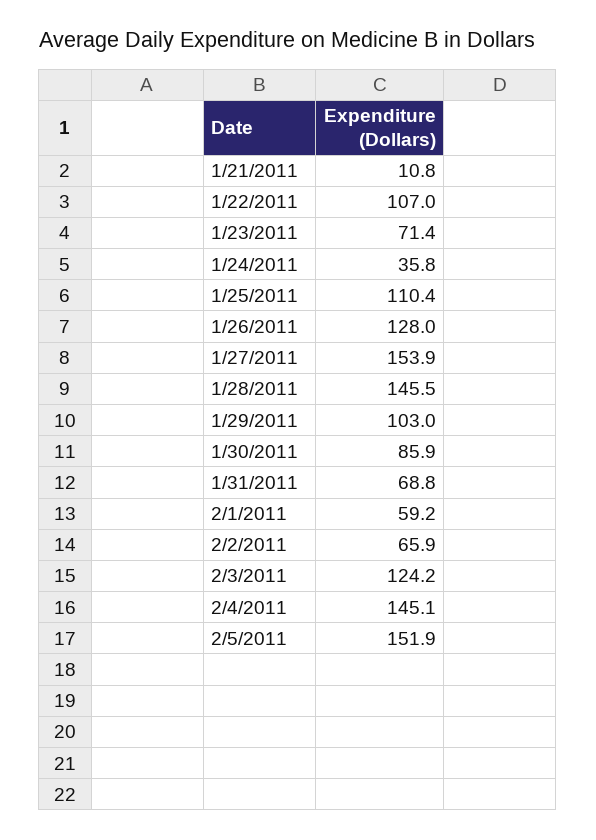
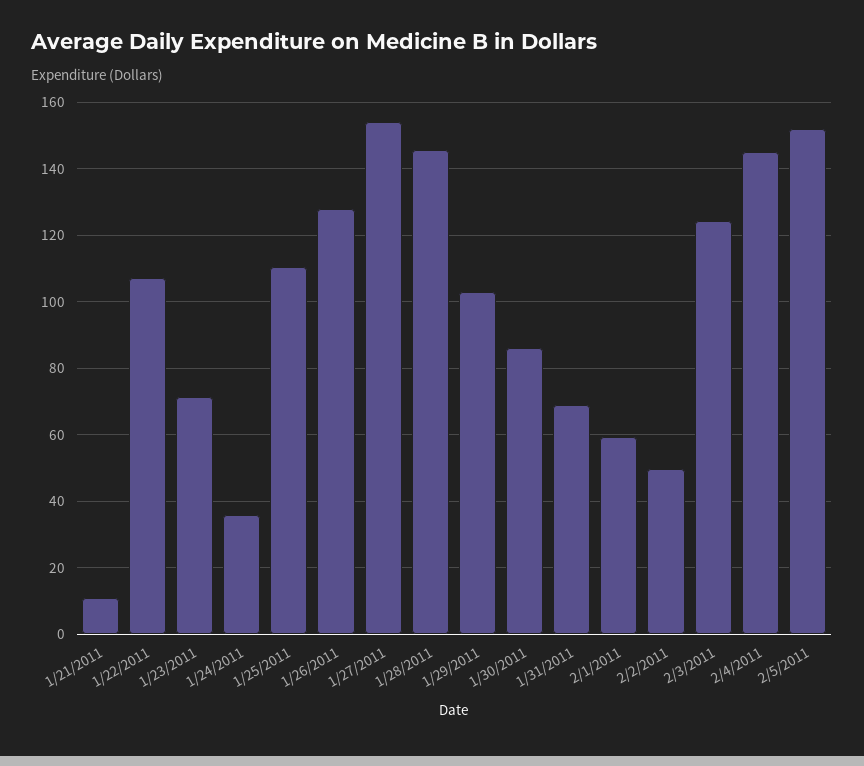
  {
    "1/21/2011": 10.8,
    "1/22/2011": 107,
    "1/23/2011": 71.4,
    "1/24/2011": 35.8,
    "1/25/2011": 110.4,
    "1/26/2011": 128,
    "1/27/2011": 153.9,
    "1/28/2011": 145.5,
    "1/29/2011": 103,
    "1/30/2011": 85.9,
    "1/31/2011": 68.8,
    "2/1/2011": 59.2,
-   "2/2/2011": 65.9,
+   "2/2/2011": 50,
    "2/3/2011": 124.2,
    "2/4/2011": 145.1,
    "2/5/2011": 151.9
  }

